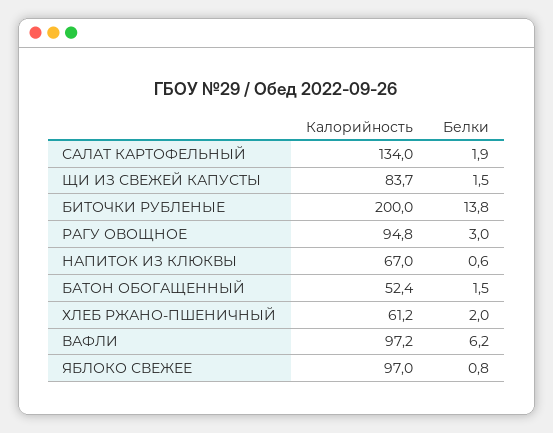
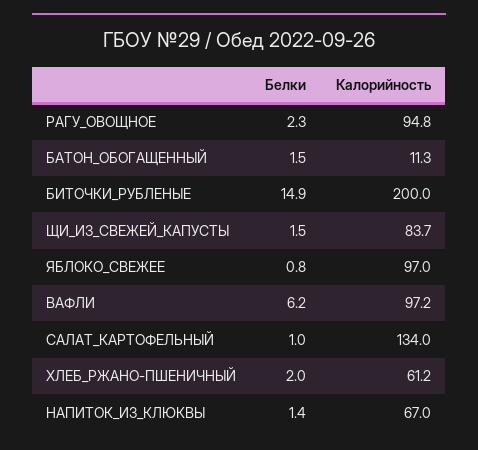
  {
    "Калорийность": {
      "САЛАТ КАРТОФЕЛЬНЫЙ": 134,
      "ЩИ ИЗ СВЕЖЕЙ КАПУСТЫ": 83.7,
      "БИТОЧКИ РУБЛЕНЫЕ": 200,
      "РАГУ ОВОЩНОЕ": 94.8,
      "НАПИТОК ИЗ КЛЮКВЫ": 67,
-     "БАТОН ОБОГАЩЕННЫЙ": 52.4,
+     "БАТОН ОБОГАЩЕННЫЙ": 11.3,
      "ХЛЕБ РЖАНО-ПШЕНИЧНЫЙ": 61.2,
      "ВАФЛИ": 97.2,
      "ЯБЛОКО СВЕЖЕЕ": 97
    },
    "Белки": {
-     "САЛАТ КАРТОФЕЛЬНЫЙ": 1.9,
+     "САЛАТ КАРТОФЕЛЬНЫЙ": 1,
      "ЩИ ИЗ СВЕЖЕЙ КАПУСТЫ": 1.5,
-     "БИТОЧКИ РУБЛЕНЫЕ": 13.8,
+     "БИТОЧКИ РУБЛЕНЫЕ": 14.9,
-     "РАГУ ОВОЩНОЕ": 3,
+     "РАГУ ОВОЩНОЕ": 2.3,
-     "НАПИТОК ИЗ КЛЮКВЫ": 0.6,
+     "НАПИТОК ИЗ КЛЮКВЫ": 1.4,
      "БАТОН ОБОГАЩЕННЫЙ": 1.5,
      "ХЛЕБ РЖАНО-ПШЕНИЧНЫЙ": 2,
      "ВАФЛИ": 6.2,
      "ЯБЛОКО СВЕЖЕЕ": 0.8
    }
  }

